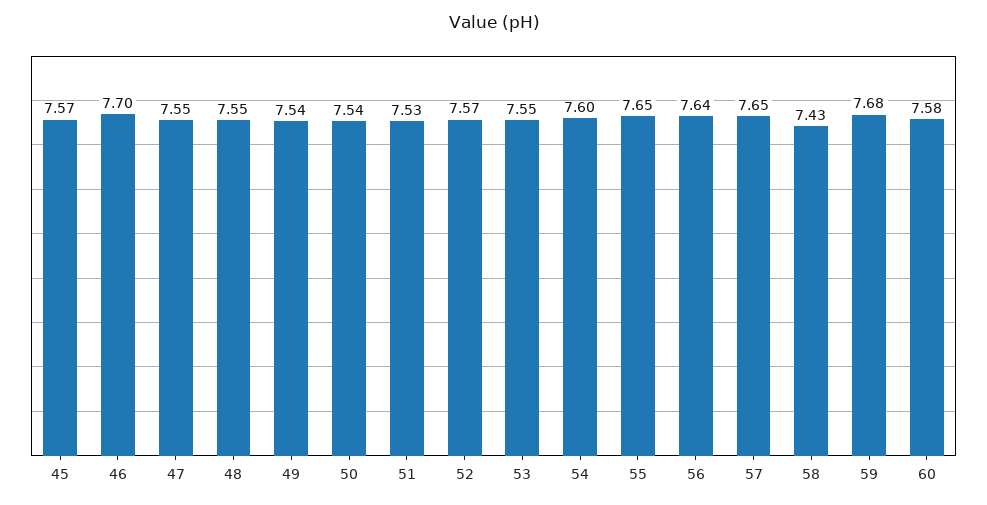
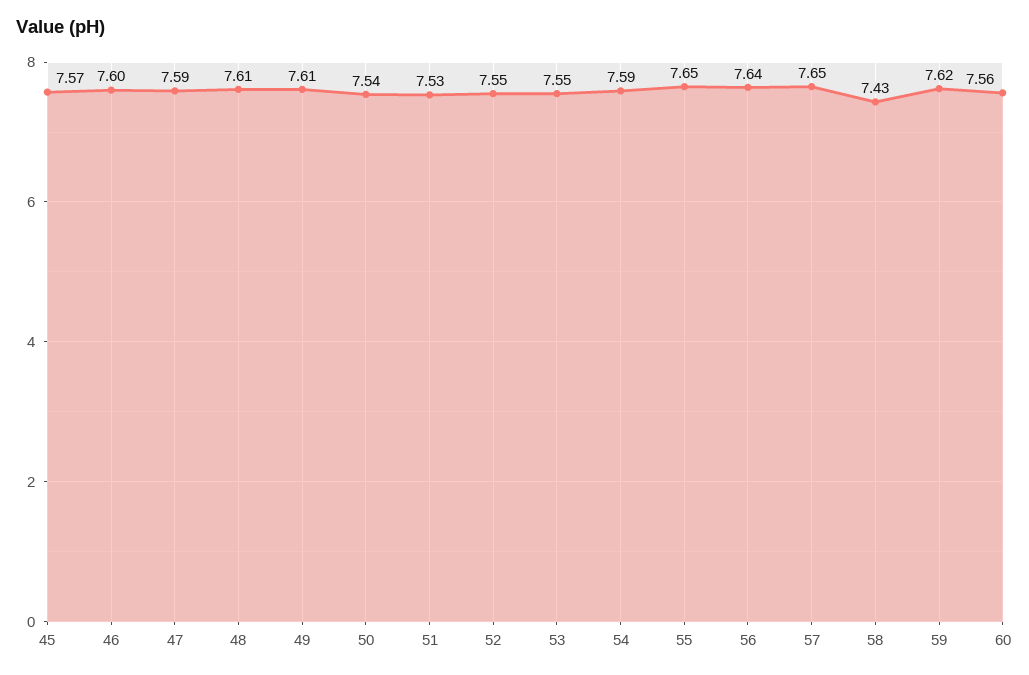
  {
    "45": 7.57,
-   "46": 7.7,
+   "46": 7.6,
-   "47": 7.55,
+   "47": 7.59,
-   "48": 7.55,
+   "48": 7.61,
-   "49": 7.54,
+   "49": 7.61,
    "50": 7.54,
    "51": 7.53,
-   "52": 7.57,
+   "52": 7.55,
    "53": 7.55,
-   "54": 7.6,
+   "54": 7.59,
    "55": 7.65,
    "56": 7.64,
    "57": 7.65,
    "58": 7.43,
-   "59": 7.68,
+   "59": 7.62,
-   "60": 7.58
+   "60": 7.56
  }

